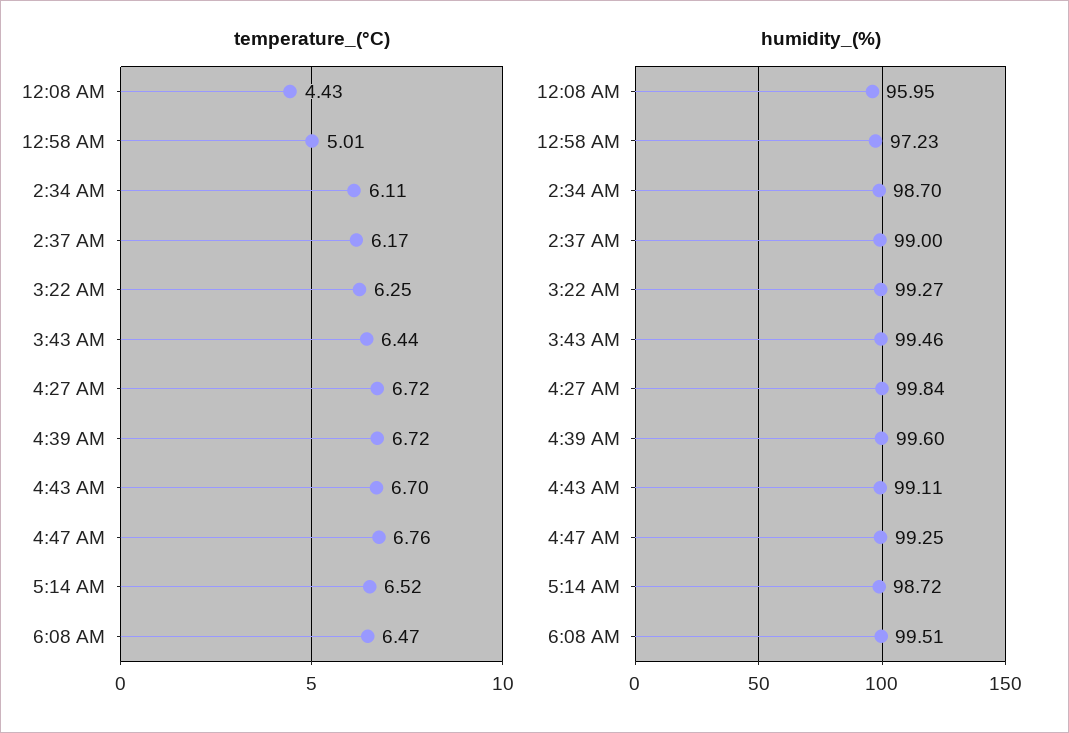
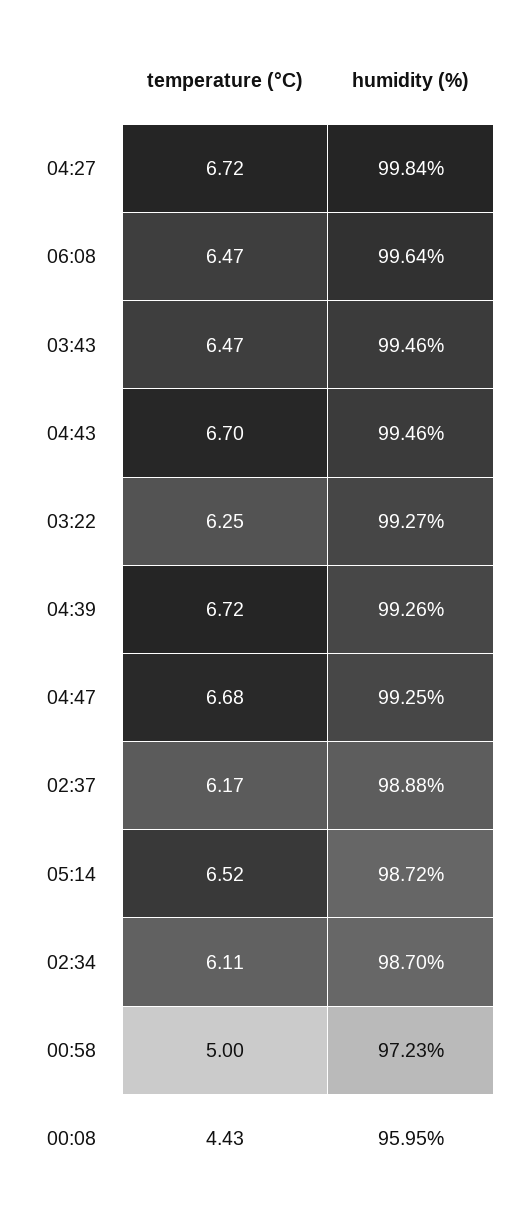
  {
    "temperature_(°C)": {
      "12:08 AM": 4.43,
-     "12:58 AM": 5.01,
+     "12:58 AM": 5,
      "2:34 AM": 6.11,
      "2:37 AM": 6.17,
      "3:22 AM": 6.25,
-     "3:43 AM": 6.44,
+     "3:43 AM": 6.47,
      "4:27 AM": 6.72,
      "4:39 AM": 6.72,
      "4:43 AM": 6.7,
-     "4:47 AM": 6.76,
+     "4:47 AM": 6.68,
      "5:14 AM": 6.52,
      "6:08 AM": 6.47
    },
    "humidity_(%)": {
      "12:08 AM": 95.95,
      "12:58 AM": 97.23,
      "2:34 AM": 98.7,
-     "2:37 AM": 99,
+     "2:37 AM": 98.88,
      "3:22 AM": 99.27,
      "3:43 AM": 99.46,
      "4:27 AM": 99.84,
-     "4:39 AM": 99.6,
+     "4:39 AM": 99.26,
-     "4:43 AM": 99.11,
+     "4:43 AM": 99.46,
      "4:47 AM": 99.25,
      "5:14 AM": 98.72,
-     "6:08 AM": 99.51
+     "6:08 AM": 99.64
    }
  }

